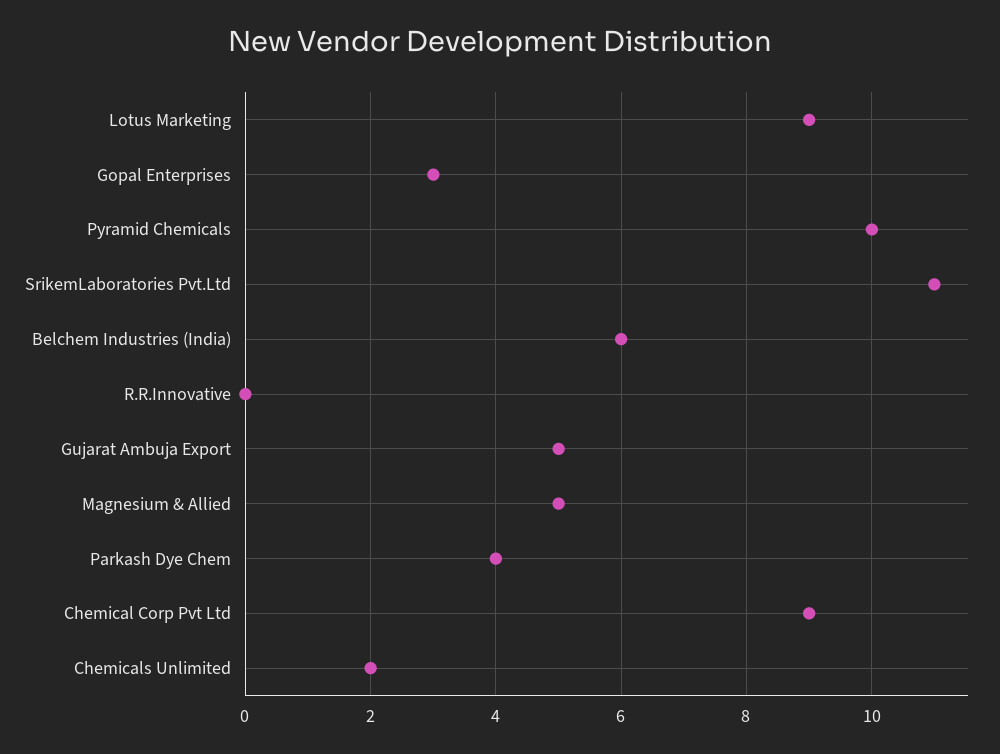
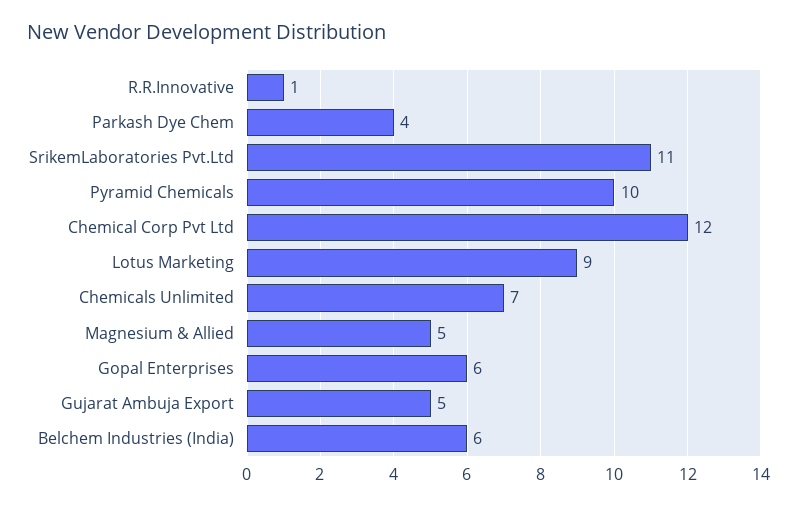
  {
    "Lotus Marketing": 9,
-   "Gopal Enterprises": 3,
+   "Gopal Enterprises": 6,
    "Pyramid Chemicals": 10,
    "SrikemLaboratories Pvt.Ltd": 11,
    "Belchem Industries (India)": 6,
-   "R.R.Innovative": 0,
+   "R.R.Innovative": 1,
    "Gujarat Ambuja Export": 5,
    "Magnesium & Allied": 5,
    "Parkash Dye Chem": 4,
-   "Chemical Corp Pvt Ltd": 9,
+   "Chemical Corp Pvt Ltd": 12,
-   "Chemicals Unlimited": 2
+   "Chemicals Unlimited": 7
  }

